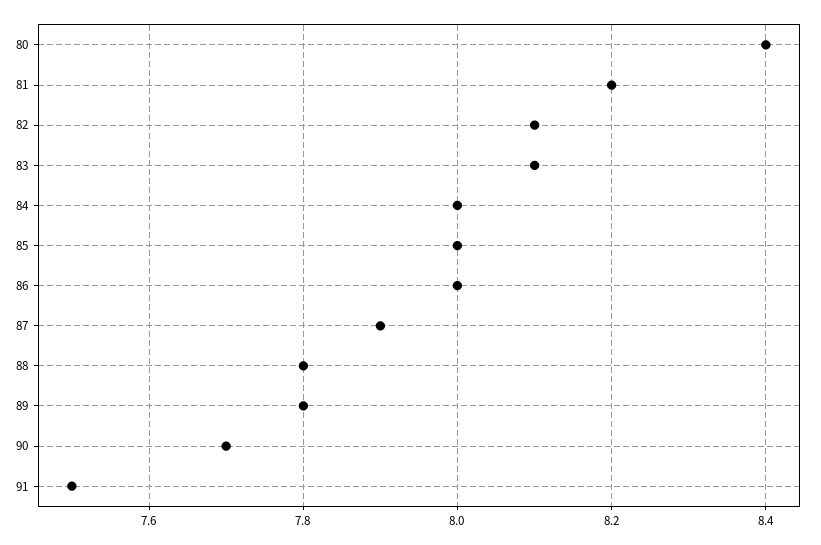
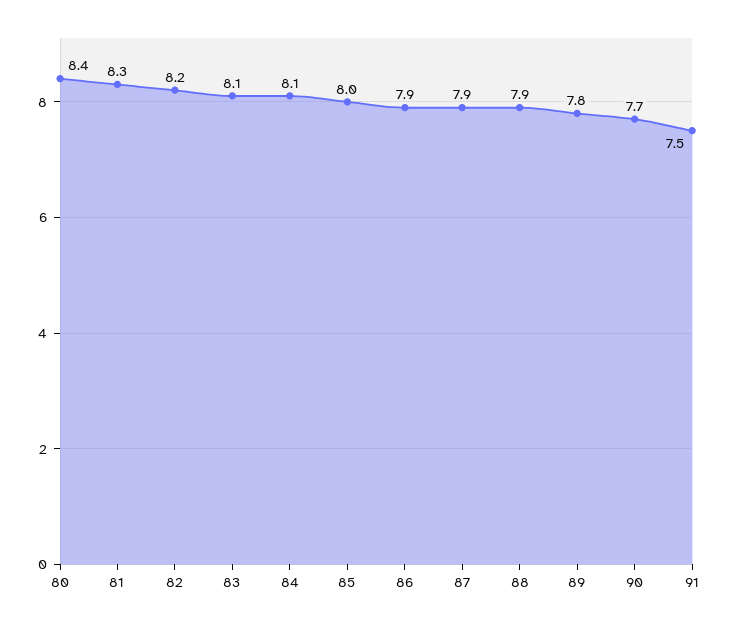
  {
    "80": 8.4,
-   "81": 8.2,
+   "81": 8.3,
-   "82": 8.1,
+   "82": 8.2,
    "83": 8.1,
-   "84": 8,
+   "84": 8.1,
    "85": 8,
-   "86": 8,
+   "86": 7.9,
    "87": 7.9,
-   "88": 7.8,
+   "88": 7.9,
    "89": 7.8,
    "90": 7.7,
    "91": 7.5
  }

